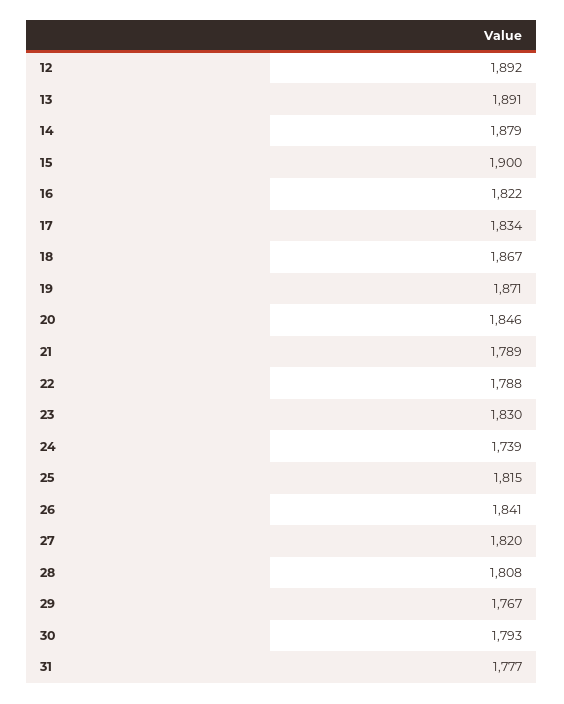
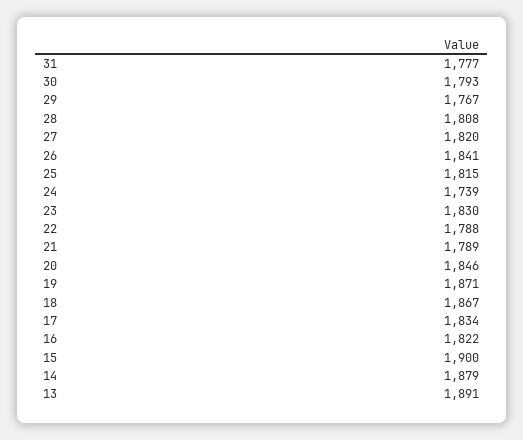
  {
-   "12": 1892,
    "13": 1891,
    "14": 1879,
    "15": 1900,
    "16": 1822,
    "17": 1834,
    "18": 1867,
    "19": 1871,
    "20": 1846,
    "21": 1789,
    "22": 1788,
    "23": 1830,
    "24": 1739,
    "25": 1815,
    "26": 1841,
    "27": 1820,
    "28": 1808,
    "29": 1767,
    "30": 1793,
    "31": 1777
  }

